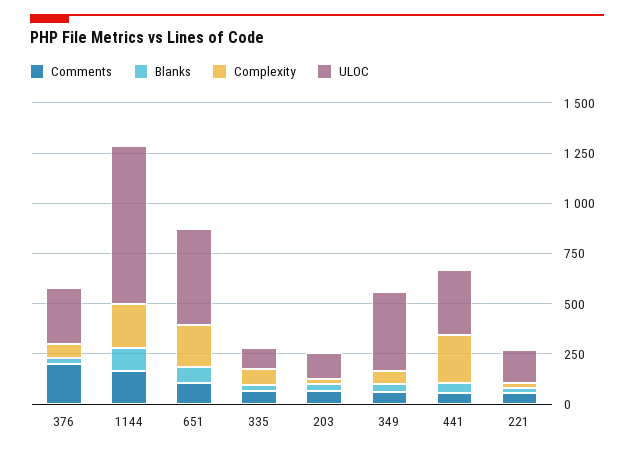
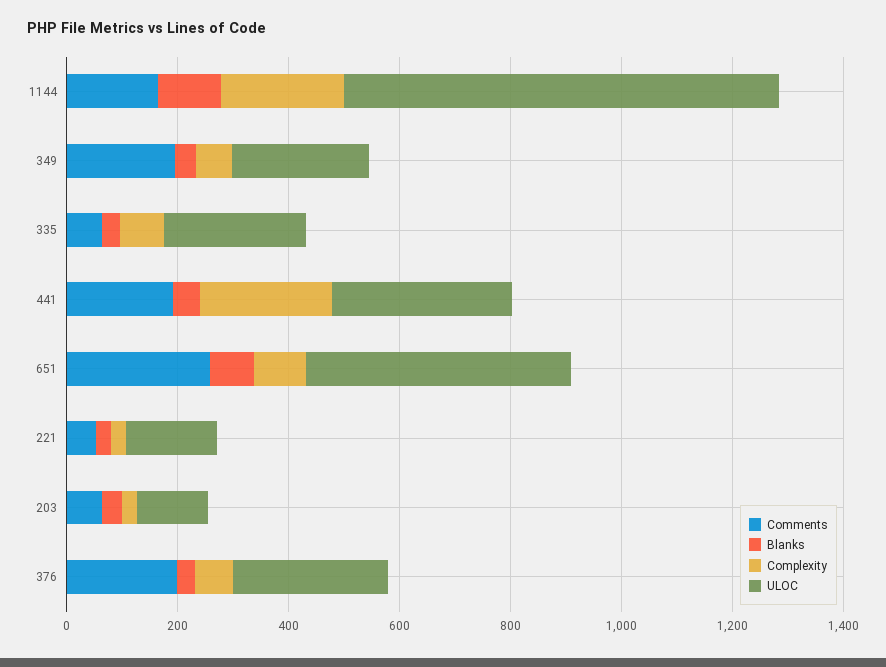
  {
    "Comments": {
      "376": 200,
      "1144": 150,
-     "651": 100,
+     "651": 250,
      "335": 50,
      "203": 50,
-     "349": 50,
+     "349": 200,
-     "441": 50,
+     "441": 200,
      "221": 50
    },
    "Blanks": {
      "376": 50,
      "1144": 100,
      "651": 100,
      "335": 50,
      "203": 50,
      "349": 50,
      "441": 50,
      "221": 50
    },
    "Complexity": {
      "376": 50,
      "1144": 200,
-     "651": 200,
+     "651": 100,
      "335": 100,
      "203": 50,
      "349": 50,
      "441": 250,
      "221": 50
    },
    "ULOC": {
      "376": 300,
      "1144": 800,
      "651": 500,
-     "335": 100,
+     "335": 250,
      "203": 150,
-     "349": 400,
+     "349": 250,
      "441": 300,
      "221": 150
    }
  }

